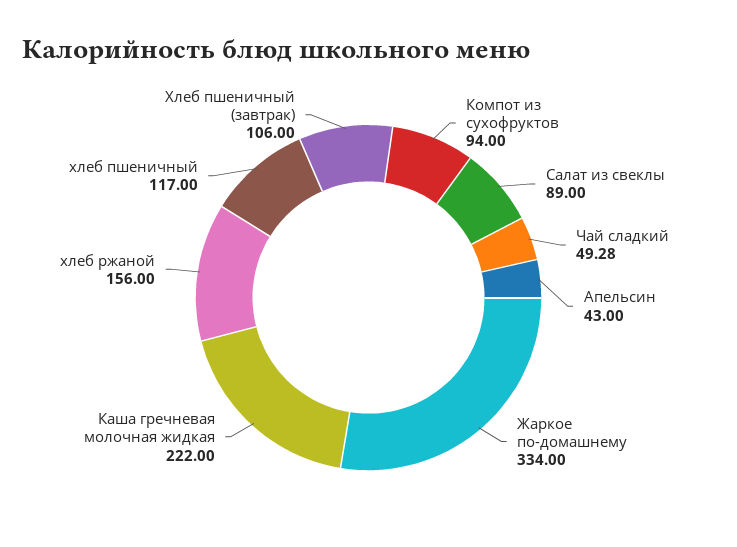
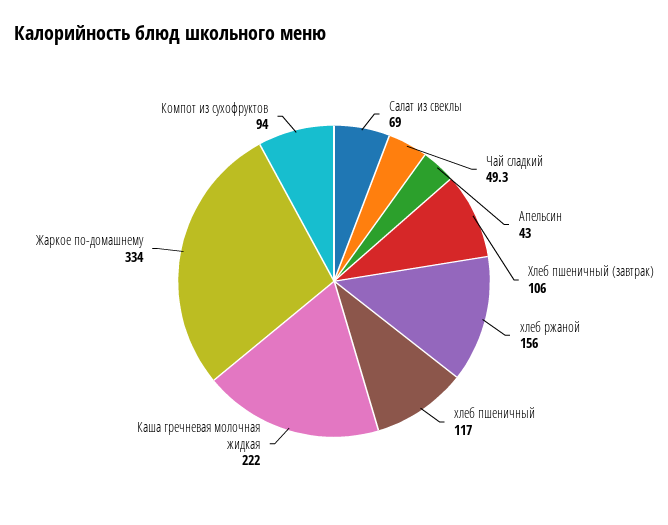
  {
    "Компот из сухофруктов": 94,
-   "Салат из свеклы": 89,
+   "Салат из свеклы": 69,
    "Чай сладкий": 49.28,
    "Апельсин": 43,
    "Жаркое по-домашнему": 334,
    "Каша гречневая молочная жидкая": 222,
    "хлеб ржаной": 156,
    "хлеб пшеничный": 117,
    "Хлеб пшеничный (завтрак)": 106
  }

